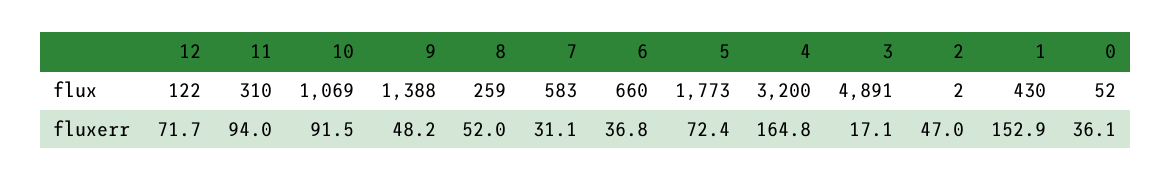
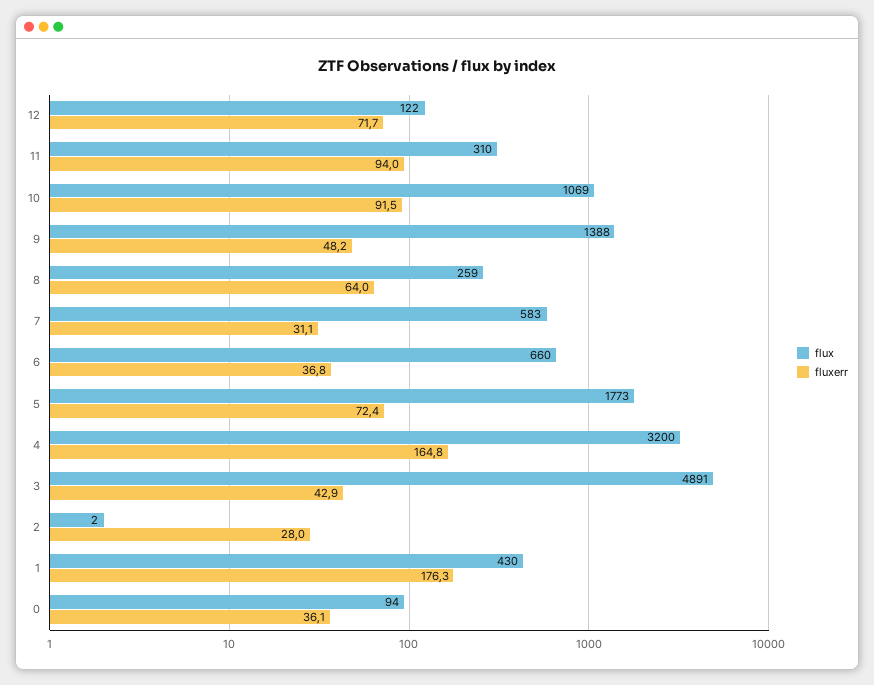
  {
    "flux": {
      "12": 122,
      "11": 310,
      "10": 1069,
      "9": 1388,
      "8": 259,
      "7": 583,
      "6": 660,
      "5": 1773,
      "4": 3200,
      "3": 4891,
      "2": 2,
      "1": 430,
-     "0": 52
+     "0": 94
    },
    "fluxerr": {
      "12": 71.7,
      "11": 94,
      "10": 91.5,
      "9": 48.2,
-     "8": 52,
+     "8": 64,
      "7": 31.1,
      "6": 36.8,
      "5": 72.4,
      "4": 164.8,
-     "3": 17.1,
+     "3": 42.9,
-     "2": 47,
+     "2": 28,
-     "1": 152.9,
+     "1": 176.3,
      "0": 36.1
    }
  }

